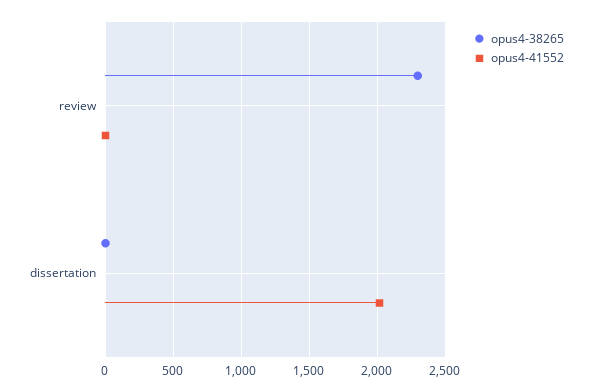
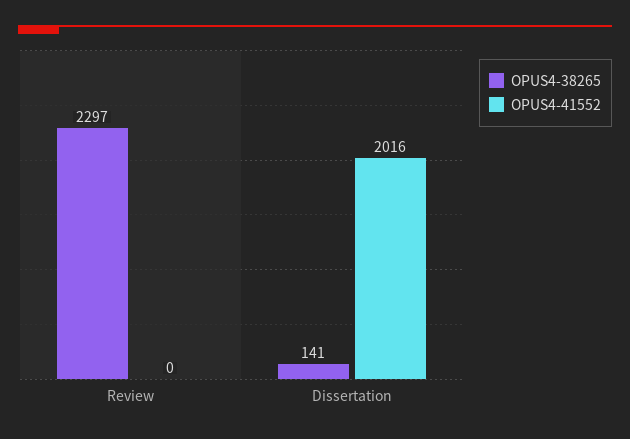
  {
    "opus4-38265": {
      "review": 2297,
-     "dissertation": 0
+     "dissertation": 141
    },
    "opus4-41552": {
      "review": 0,
      "dissertation": 2016
    }
  }

